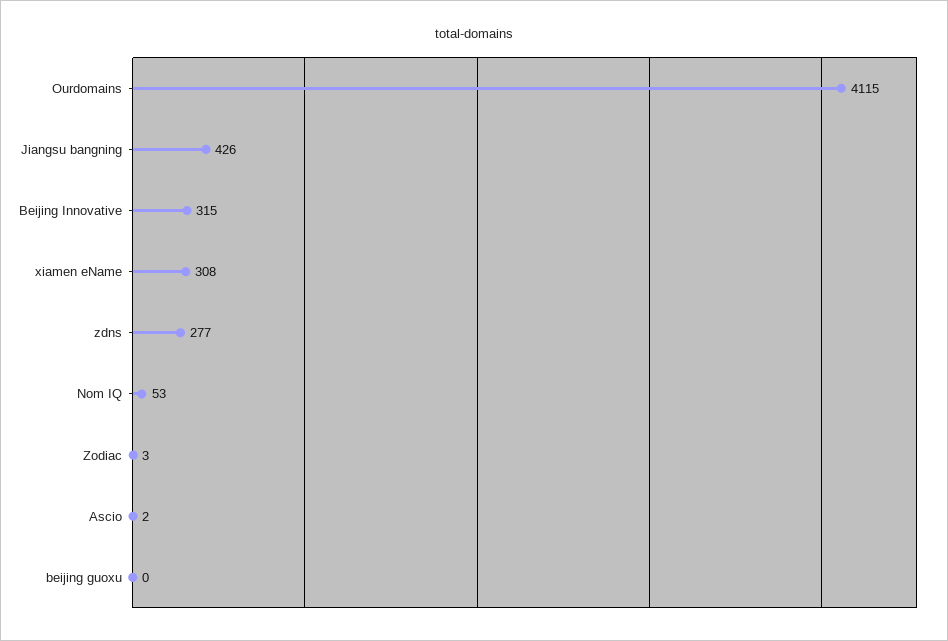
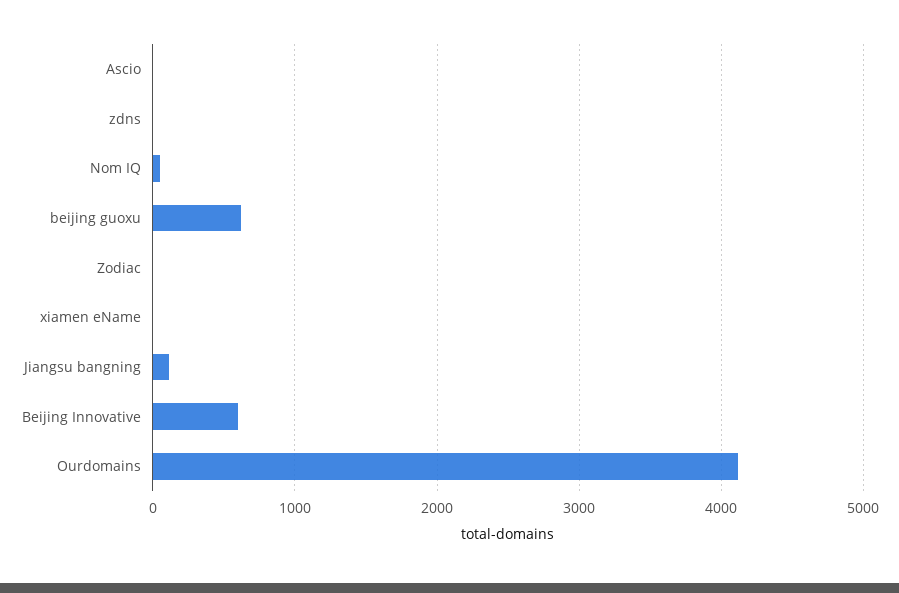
  {
    "Ourdomains": 4115,
-   "Jiangsu bangning": 426,
+   "Jiangsu bangning": 100,
-   "Beijing Innovative": 315,
+   "Beijing Innovative": 600,
-   "xiamen eName": 308,
+   "xiamen eName": 0,
-   "zdns": 277,
+   "zdns": 0,
    "Nom IQ": 53,
    "Zodiac": 3,
    "Ascio": 2,
-   "beijing guoxu": 0
+   "beijing guoxu": 600
  }

